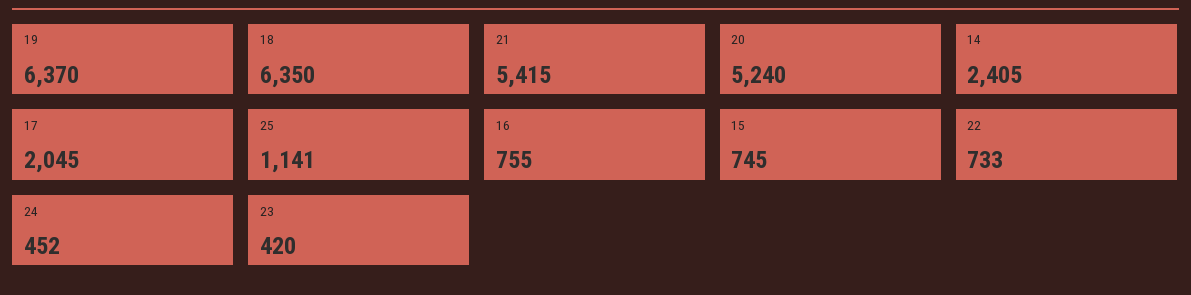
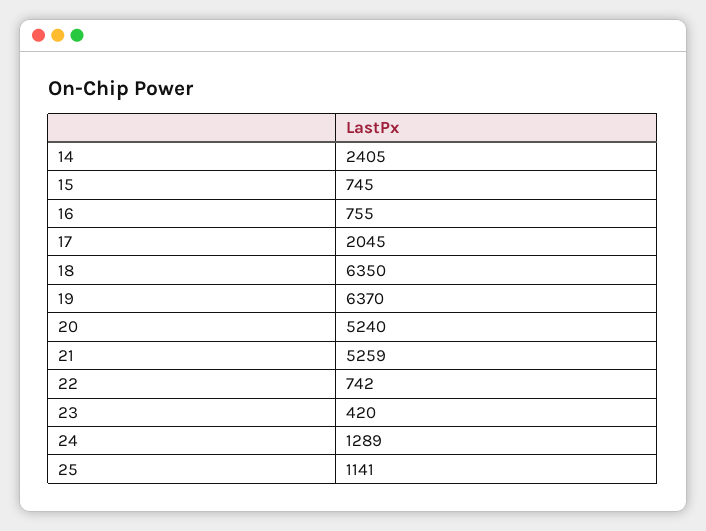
  {
    "19": 6370,
    "18": 6350,
-   "21": 5415,
+   "21": 5259,
    "20": 5240,
    "14": 2405,
    "17": 2045,
    "25": 1141,
    "16": 755,
    "15": 745,
-   "22": 733,
+   "22": 742,
-   "24": 452,
+   "24": 1289,
    "23": 420
  }

